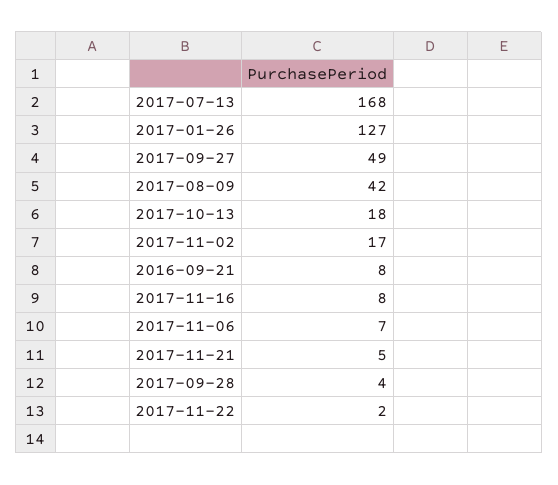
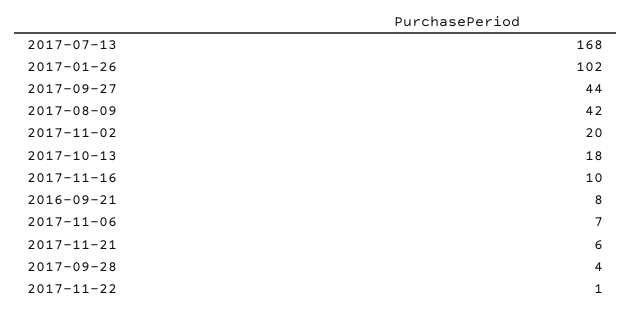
  {
    "2017-07-13": 168,
-   "2017-01-26": 127,
+   "2017-01-26": 102,
-   "2017-09-27": 49,
+   "2017-09-27": 44,
    "2017-08-09": 42,
    "2017-10-13": 18,
-   "2017-11-02": 17,
+   "2017-11-02": 20,
    "2016-09-21": 8,
-   "2017-11-16": 8,
+   "2017-11-16": 10,
    "2017-11-06": 7,
-   "2017-11-21": 5,
+   "2017-11-21": 6,
    "2017-09-28": 4,
-   "2017-11-22": 2
+   "2017-11-22": 1
  }

